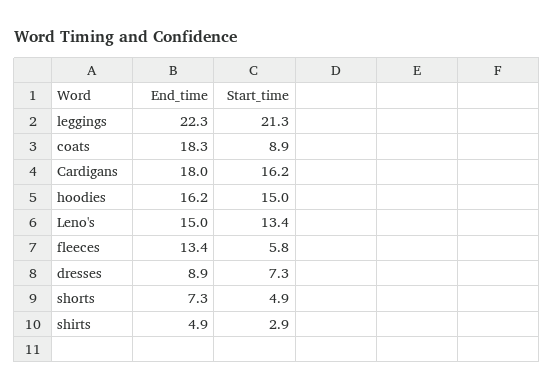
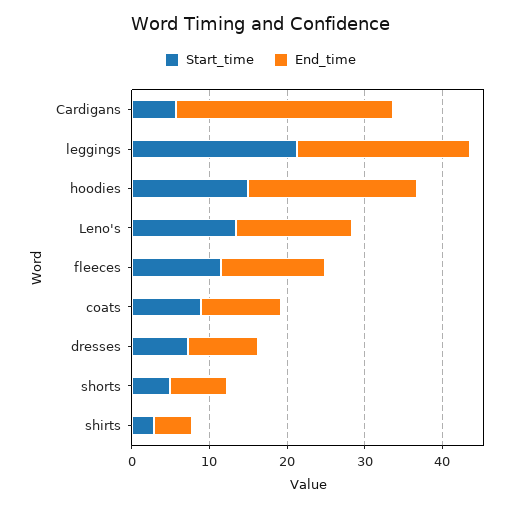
  {
    "End_time": {
      "leggings": 22.3,
-     "coats": 18.3,
+     "coats": 10,
-     "Cardigans": 18,
+     "Cardigans": 28,
-     "hoodies": 16.2,
+     "hoodies": 22,
      "Leno's": 15,
      "fleeces": 13.4,
      "dresses": 8.9,
      "shorts": 7.3,
      "shirts": 4.9
    },
    "Start_time": {
      "leggings": 21.3,
      "coats": 8.9,
-     "Cardigans": 16.2,
+     "Cardigans": 6,
      "hoodies": 15,
      "Leno's": 13.4,
-     "fleeces": 5.8,
+     "fleeces": 12,
      "dresses": 7.3,
      "shorts": 4.9,
      "shirts": 2.9
    }
  }

